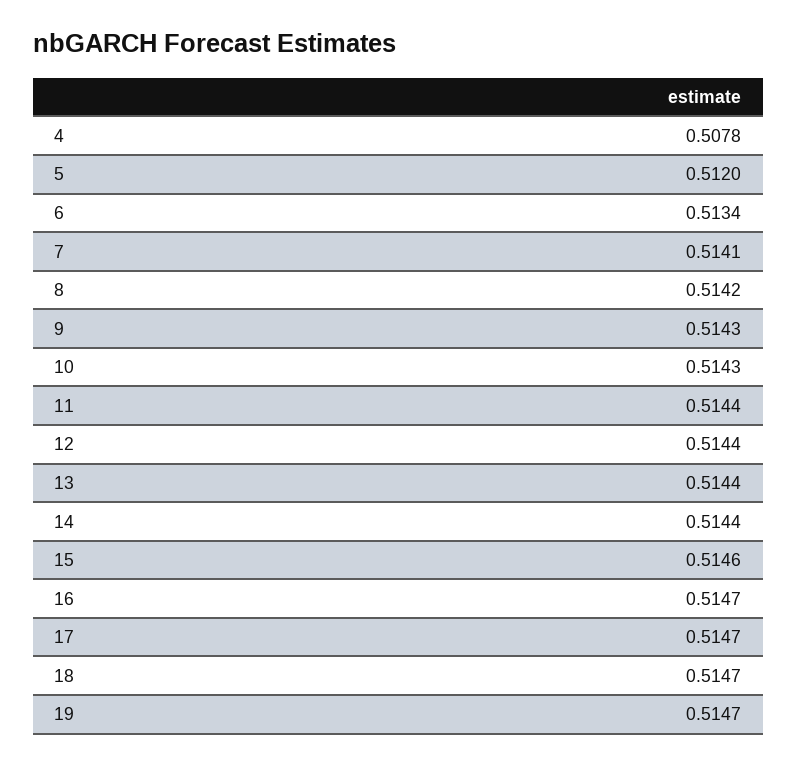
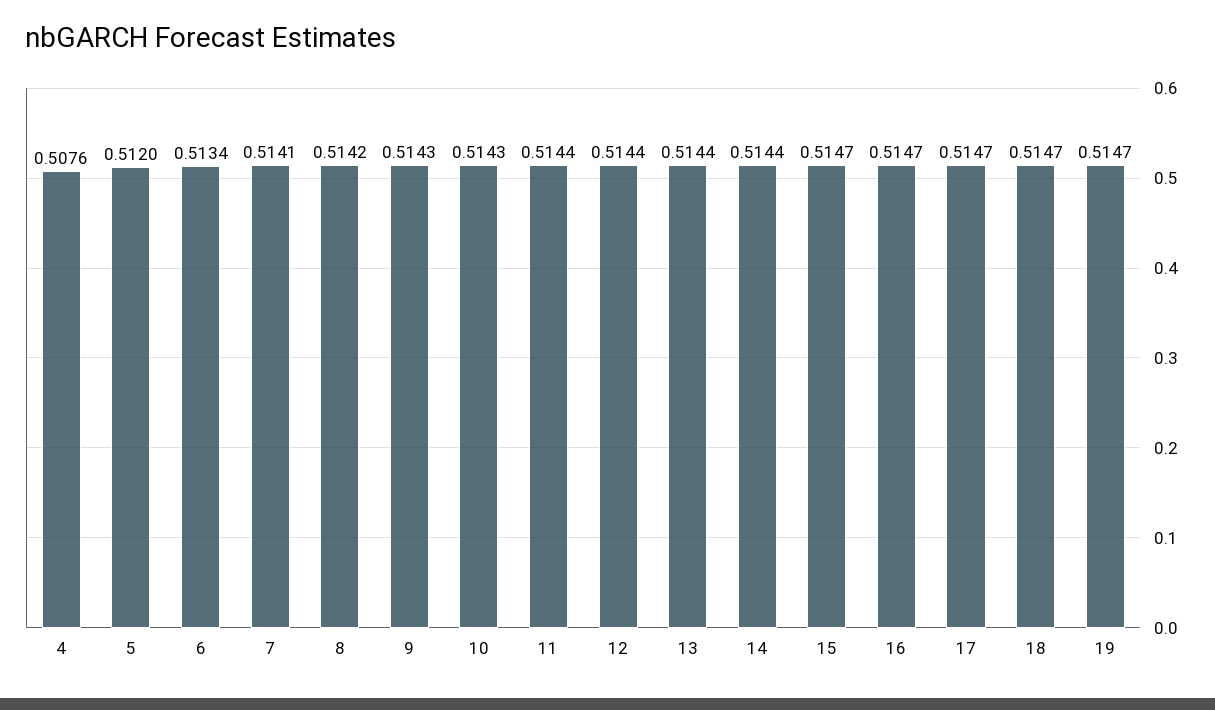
  {
-   "4": 0.5078,
+   "4": 0.5076,
    "5": 0.512,
    "6": 0.5134,
    "7": 0.5141,
    "8": 0.5142,
    "9": 0.5143,
    "10": 0.5143,
    "11": 0.5144,
    "12": 0.5144,
    "13": 0.5144,
    "14": 0.5144,
-   "15": 0.5146,
+   "15": 0.5147,
    "16": 0.5147,
    "17": 0.5147,
    "18": 0.5147,
    "19": 0.5147
  }

